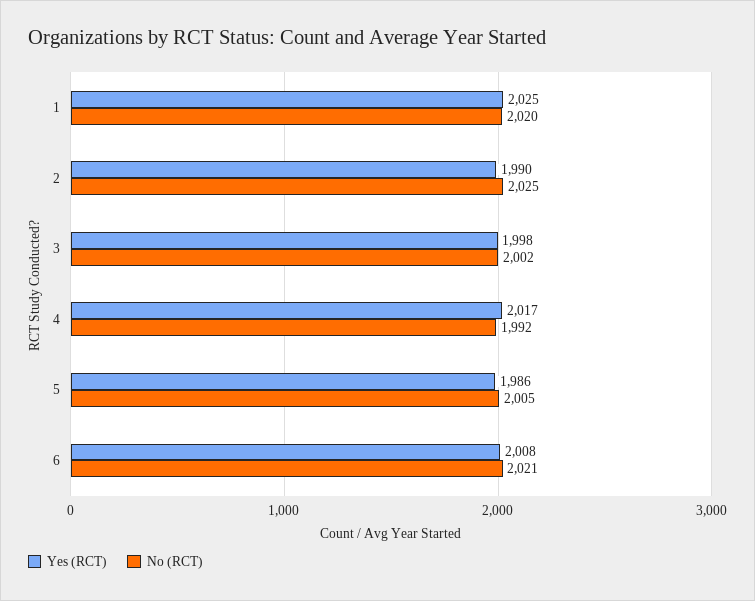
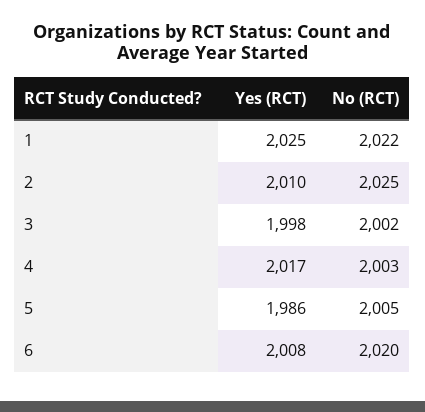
  {
    "Yes (RCT)": {
      "1": 2025,
-     "2": 1990,
+     "2": 2010,
      "3": 1998,
      "4": 2017,
      "5": 1986,
      "6": 2008
    },
    "No (RCT)": {
-     "1": 2020,
+     "1": 2022,
      "2": 2025,
      "3": 2002,
-     "4": 1992,
+     "4": 2003,
      "5": 2005,
-     "6": 2021
+     "6": 2020
    }
  }

